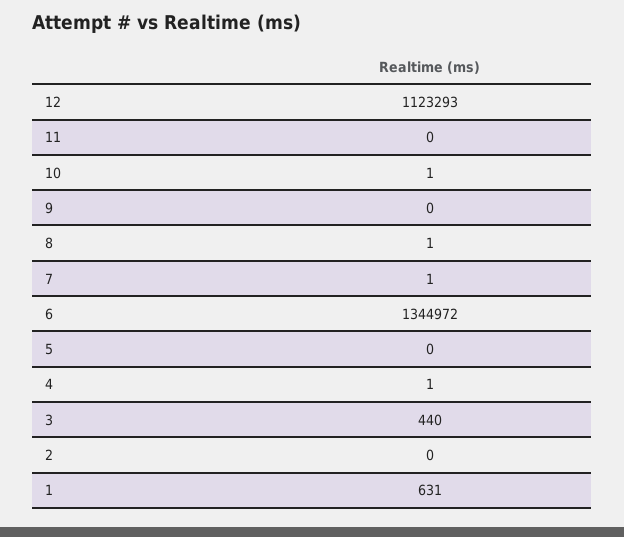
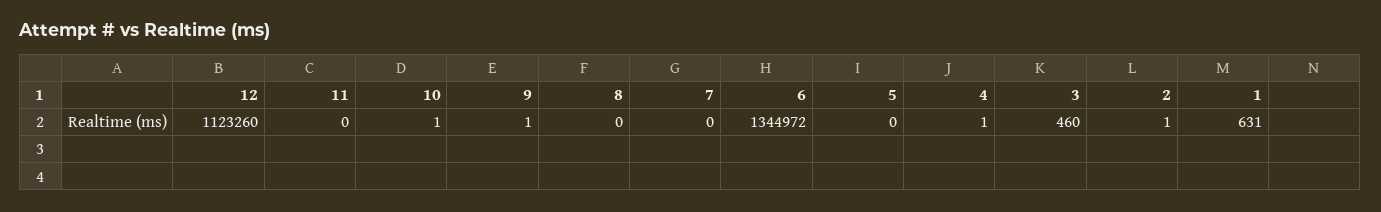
  {
-   "12": 1123293,
+   "12": 1123260,
    "11": 0,
    "10": 1,
-   "9": 0,
+   "9": 1,
-   "8": 1,
+   "8": 0,
-   "7": 1,
+   "7": 0,
    "6": 1344972,
    "5": 0,
    "4": 1,
-   "3": 440,
+   "3": 460,
-   "2": 0,
+   "2": 1,
    "1": 631
  }

